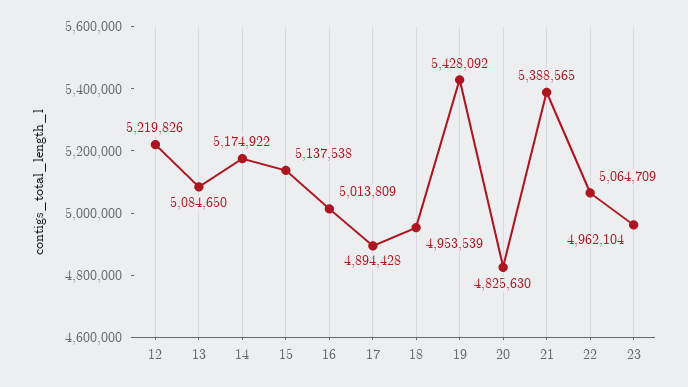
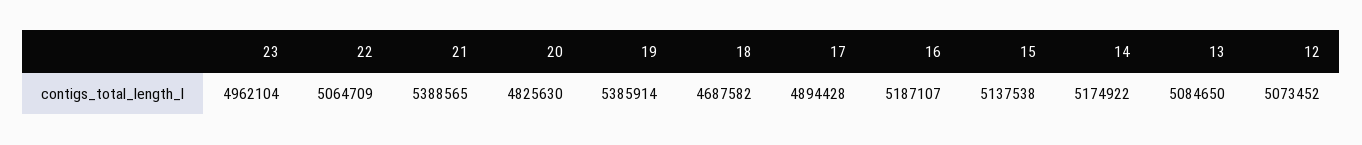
  {
-   "12": 5219826,
+   "12": 5073452,
    "13": 5084650,
    "14": 5174922,
    "15": 5137538,
-   "16": 5013809,
+   "16": 5187107,
    "17": 4894428,
-   "18": 4953539,
+   "18": 4687582,
-   "19": 5428092,
+   "19": 5385914,
    "20": 4825630,
    "21": 5388565,
    "22": 5064709,
    "23": 4962104
  }

